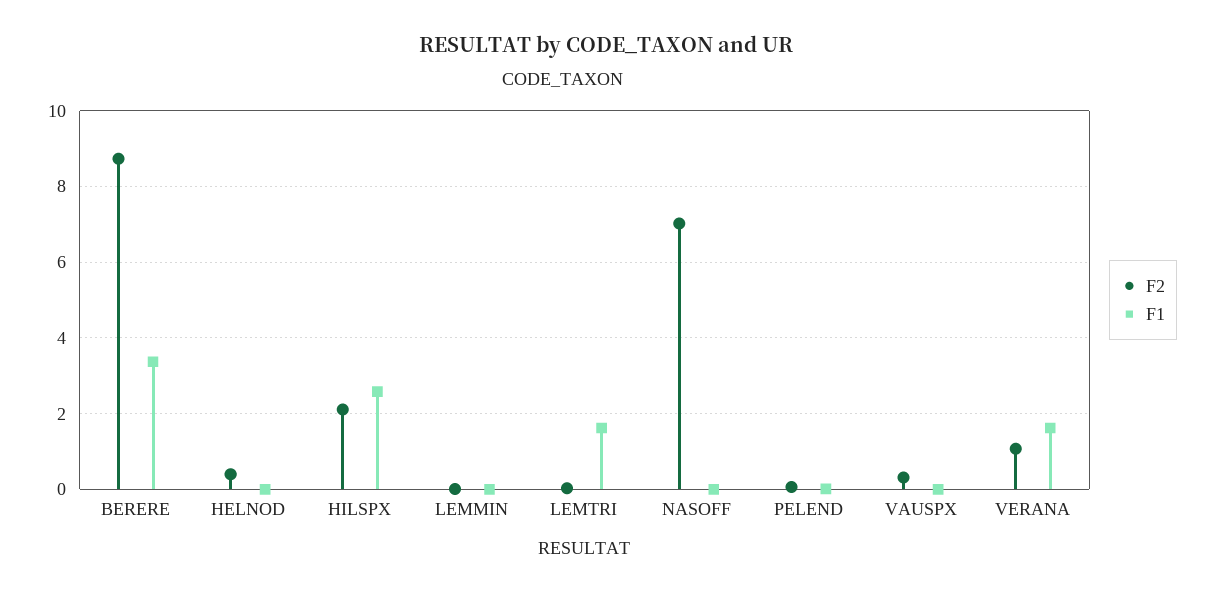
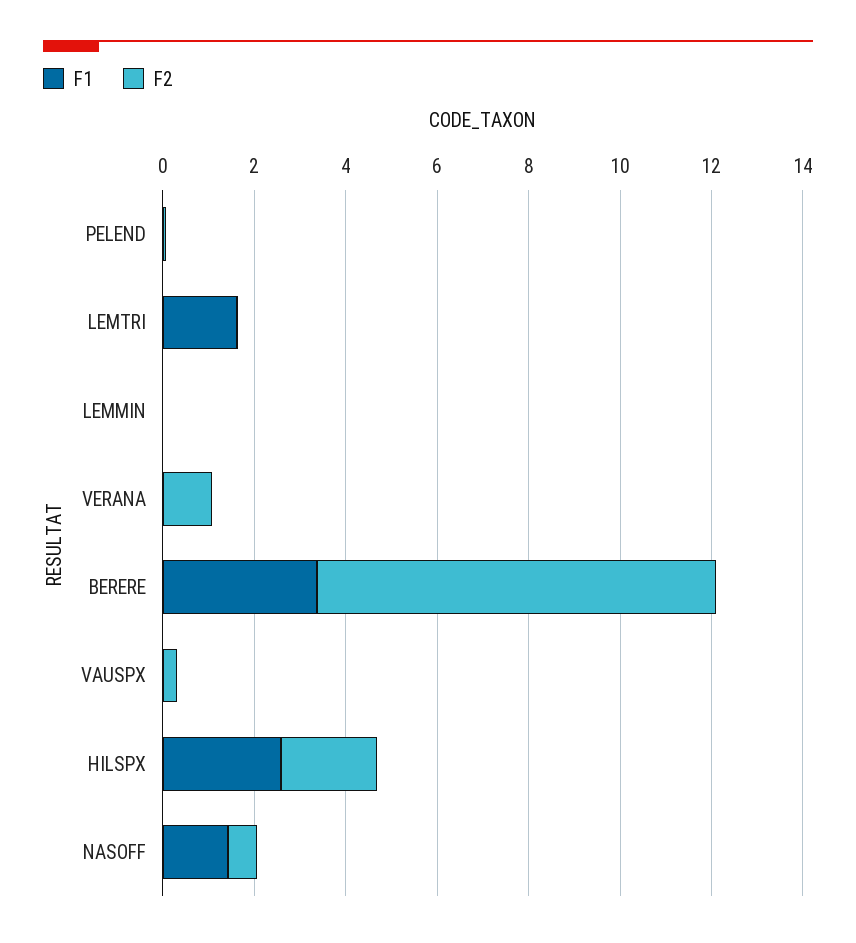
  {
    "F2": {
      "BERERE": 8.8,
-     "HELNOD": 0.4,
      "HILSPX": 2.2,
      "LEMMIN": 0,
      "LEMTRI": 0,
-     "NASOFF": 7,
+     "NASOFF": 0.5,
      "PELEND": 0,
      "VAUSPX": 0.4,
      "VERANA": 1
    },
    "F1": {
      "BERERE": 3.4,
-     "HELNOD": 0,
      "HILSPX": 2.6,
      "LEMMIN": 0,
      "LEMTRI": 1.6,
-     "NASOFF": 0,
+     "NASOFF": 1.5,
      "PELEND": 0,
      "VAUSPX": 0,
-     "VERANA": 1.6
+     "VERANA": 0
    }
  }

